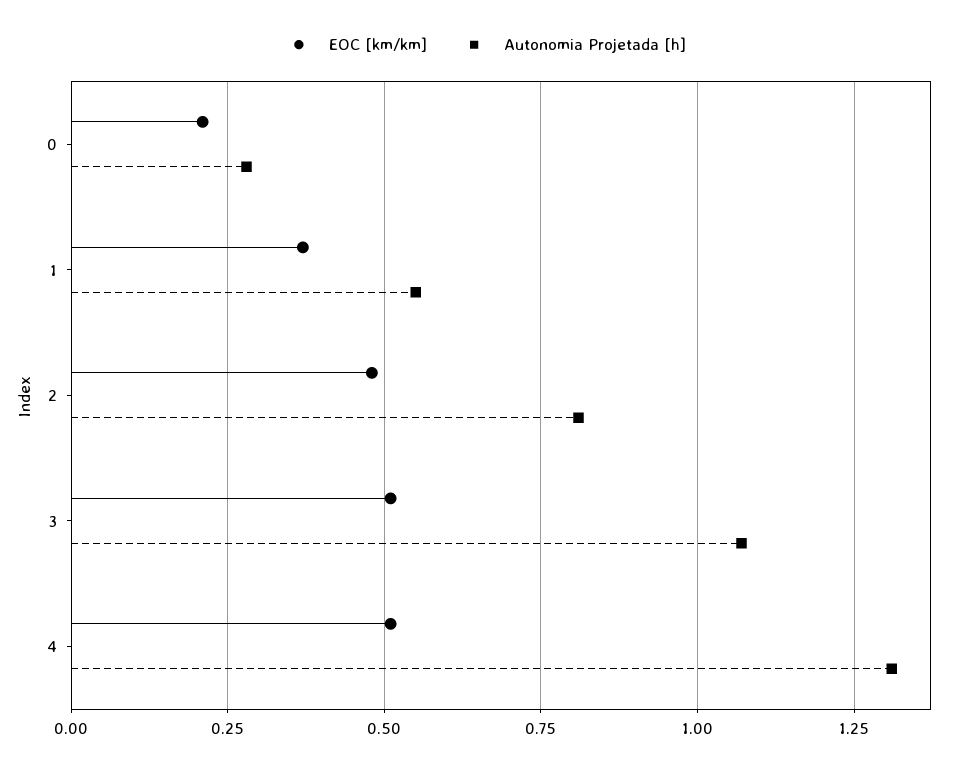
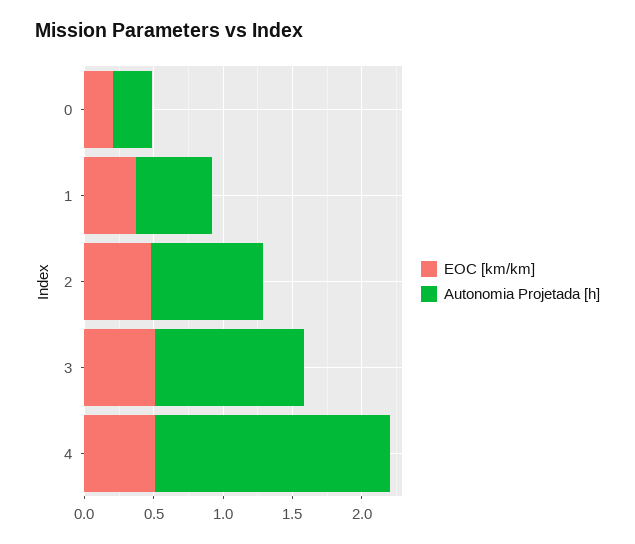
  {
    "EOC [km/km]": {
      "0": 0.2,
      "1": 0.35,
      "2": 0.5,
      "3": 0.5,
      "4": 0.5
    },
    "Autonomia Projetada [h]": {
      "0": 0.3,
      "1": 0.55,
      "2": 0.8,
      "3": 1.05,
-     "4": 1.3
+     "4": 1.7
    }
  }

